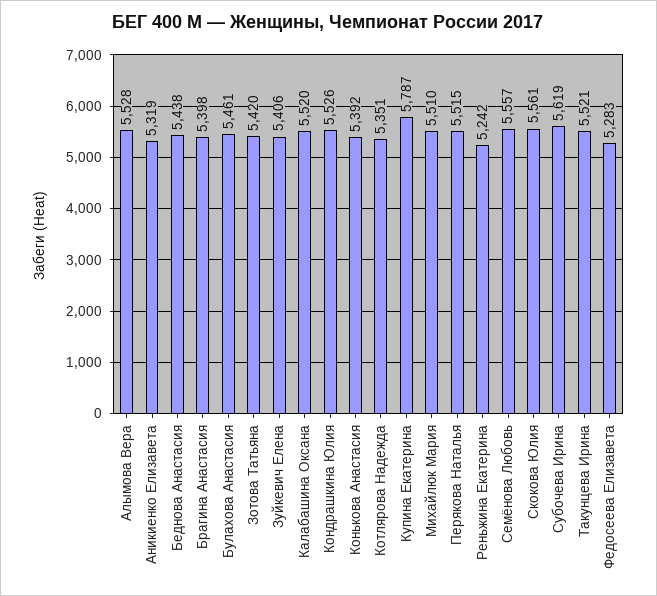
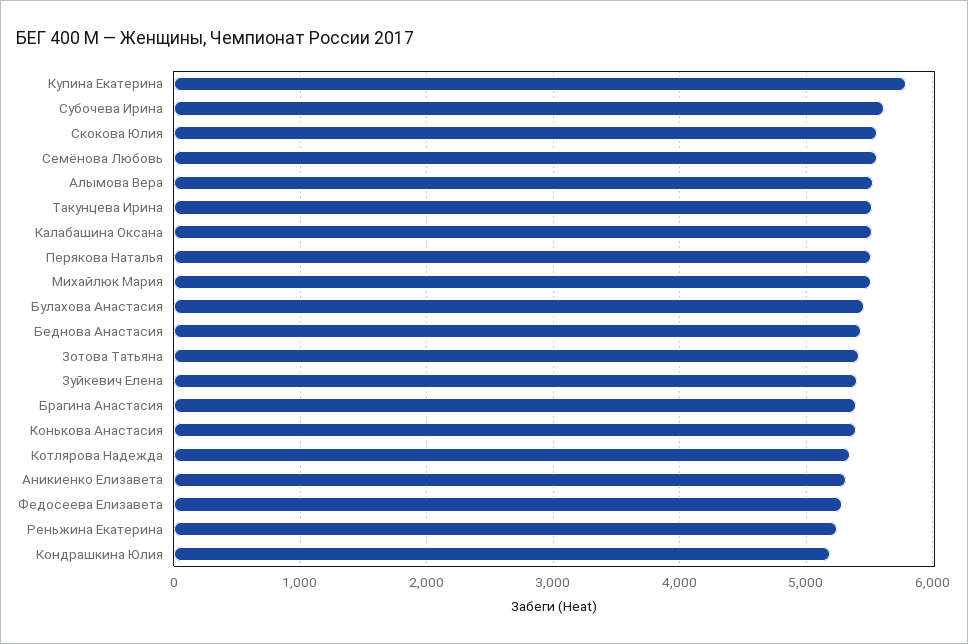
  {
    "Алымова Вера": 5528,
    "Аникиенко Елизавета": 5319,
    "Беднова Анастасия": 5438,
    "Брагина Анастасия": 5398,
    "Булахова Анастасия": 5461,
    "Зотова Татьяна": 5420,
    "Зуйкевич Елена": 5406,
    "Калабашина Оксана": 5520,
-   "Кондрашкина Юлия": 5526,
+   "Кондрашкина Юлия": 5200,
    "Конькова Анастасия": 5392,
    "Котлярова Надежда": 5351,
    "Купина Екатерина": 5787,
    "Михайлюк Мария": 5510,
    "Перякова Наталья": 5515,
    "Реньжина Екатерина": 5242,
    "Семёнова Любовь": 5557,
    "Скокова Юлия": 5561,
    "Субочева Ирина": 5619,
    "Такунцева Ирина": 5521,
    "Федосеева Елизавета": 5283
  }

